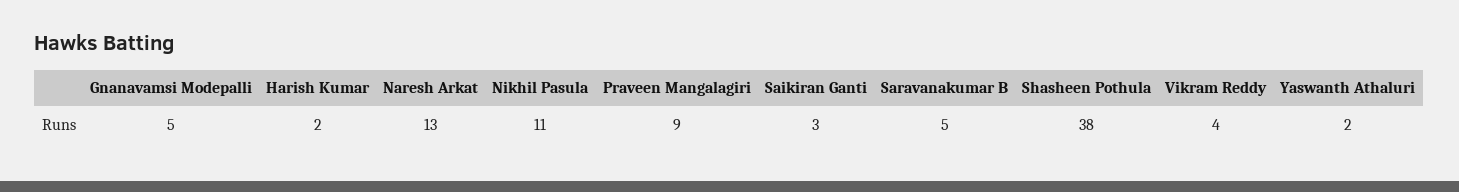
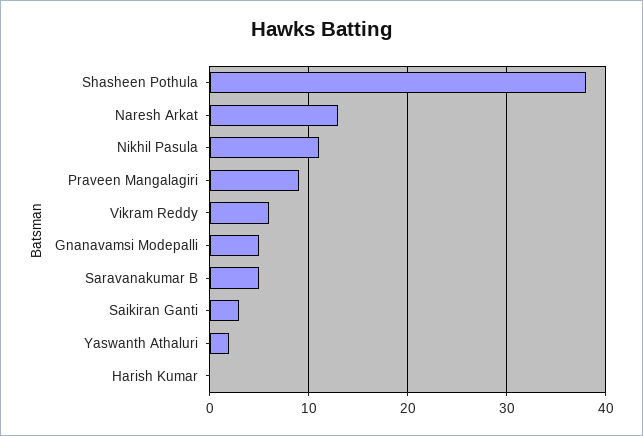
  {
    "Gnanavamsi Modepalli": 5,
-   "Harish Kumar": 2,
+   "Harish Kumar": 0,
    "Naresh Arkat": 13,
    "Nikhil Pasula": 11,
    "Praveen Mangalagiri": 9,
    "Saikiran Ganti": 3,
    "Saravanakumar B": 5,
    "Shasheen Pothula": 38,
-   "Vikram Reddy": 4,
+   "Vikram Reddy": 6,
    "Yaswanth Athaluri": 2
  }

